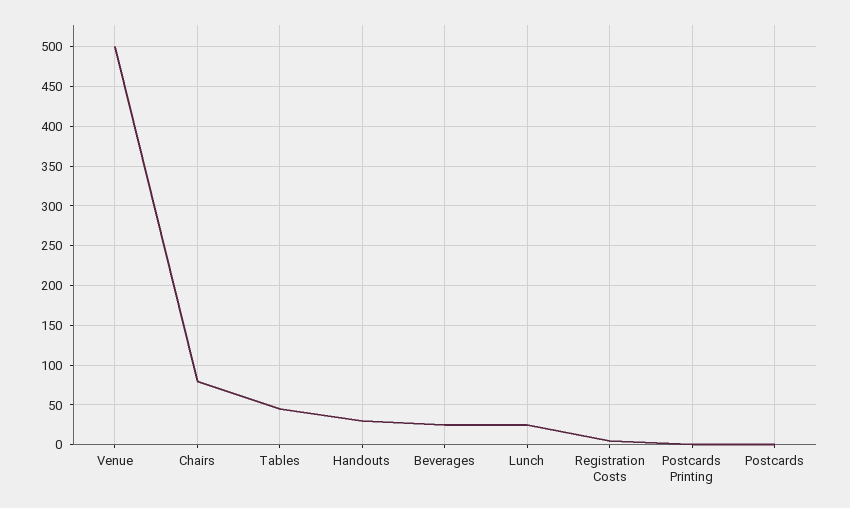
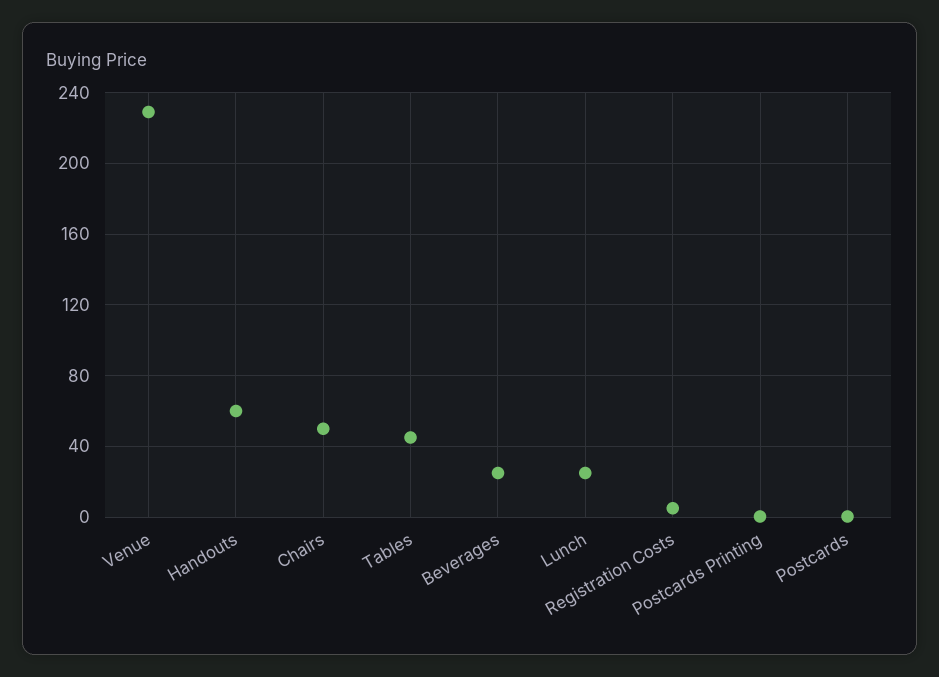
  {
-   "Venue": 500,
+   "Venue": 230,
-   "Chairs": 80,
+   "Chairs": 50,
    "Tables": 45,
-   "Handouts": 30,
+   "Handouts": 60,
    "Beverages": 25,
    "Lunch": 25,
    "Registration Costs": 5,
    "Postcards Printing": 0,
    "Postcards": 0
  }

